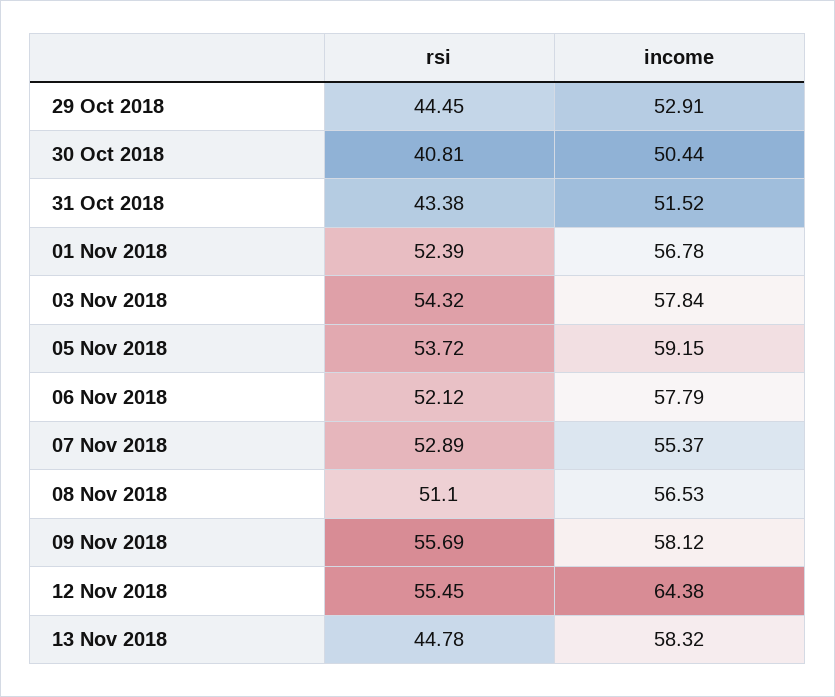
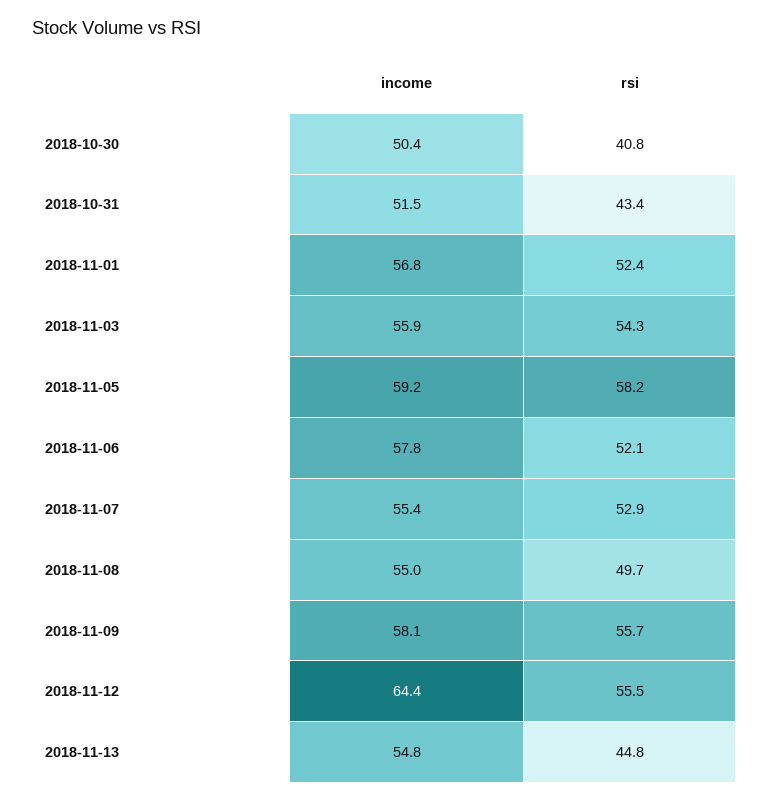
  {
    "rsi": {
-     "29 Oct 2018": 44.45,
      "30 Oct 2018": 40.81,
      "31 Oct 2018": 43.38,
      "01 Nov 2018": 52.39,
      "03 Nov 2018": 54.32,
-     "05 Nov 2018": 53.72,
+     "05 Nov 2018": 58.2,
      "06 Nov 2018": 52.12,
      "07 Nov 2018": 52.89,
-     "08 Nov 2018": 51.1,
+     "08 Nov 2018": 49.7,
      "09 Nov 2018": 55.69,
      "12 Nov 2018": 55.45,
      "13 Nov 2018": 44.78
    },
    "income": {
-     "29 Oct 2018": 52.91,
      "30 Oct 2018": 50.44,
      "31 Oct 2018": 51.52,
      "01 Nov 2018": 56.78,
-     "03 Nov 2018": 57.84,
+     "03 Nov 2018": 55.9,
      "05 Nov 2018": 59.15,
      "06 Nov 2018": 57.79,
      "07 Nov 2018": 55.37,
-     "08 Nov 2018": 56.53,
+     "08 Nov 2018": 55,
      "09 Nov 2018": 58.12,
      "12 Nov 2018": 64.38,
-     "13 Nov 2018": 58.32
+     "13 Nov 2018": 54.8
    }
  }

